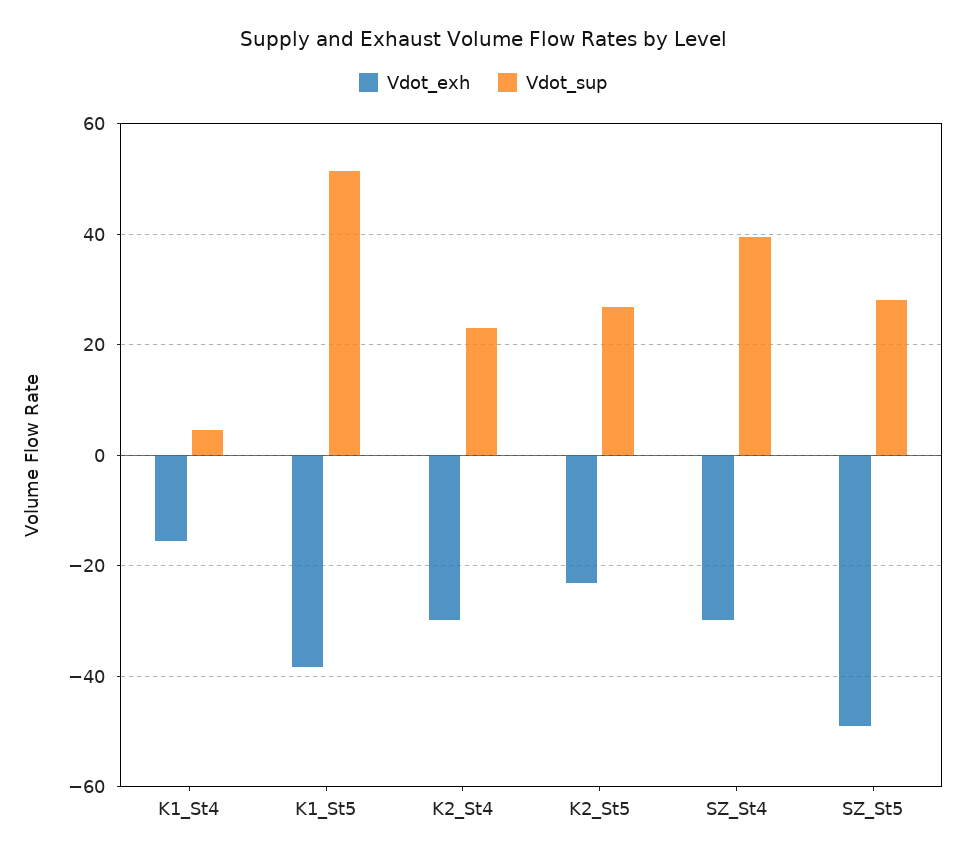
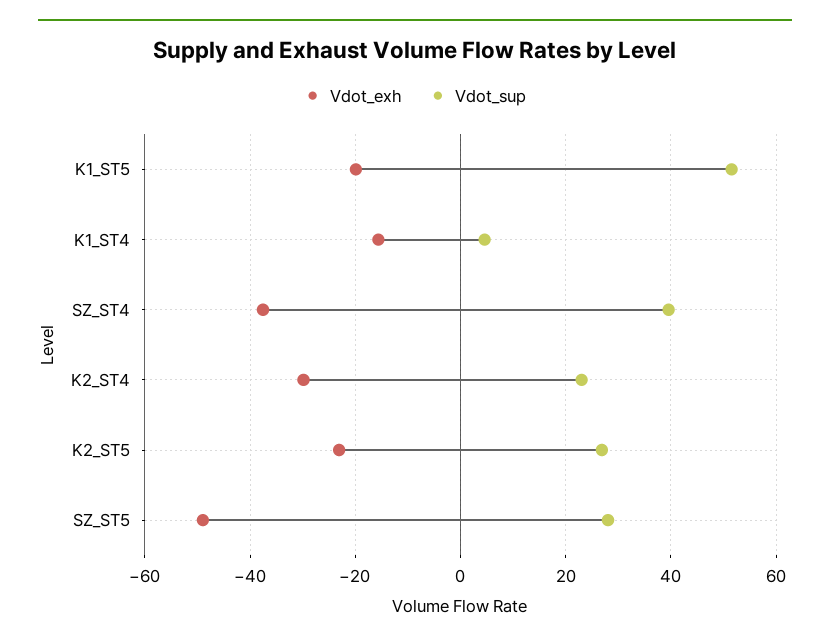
  {
    "Vdot_exh": {
      "K1_St4": -16,
-     "K1_St5": -38,
+     "K1_St5": -20,
      "K2_St4": -30,
      "K2_St5": -24,
-     "SZ_St4": -30,
+     "SZ_St4": -38,
      "SZ_St5": -48
    },
    "Vdot_sup": {
      "K1_St4": 4,
      "K1_St5": 52,
      "K2_St4": 24,
      "K2_St5": 26,
      "SZ_St4": 40,
      "SZ_St5": 28
    }
  }

